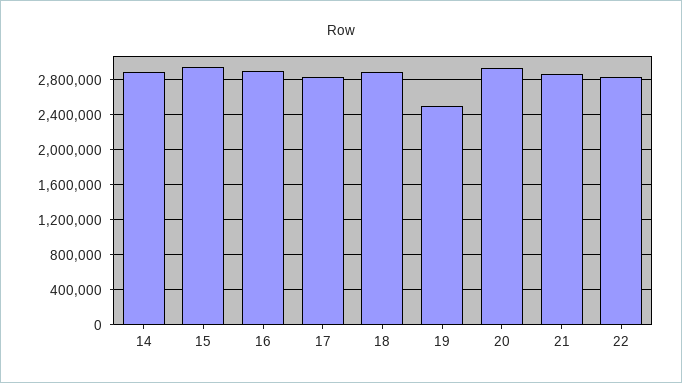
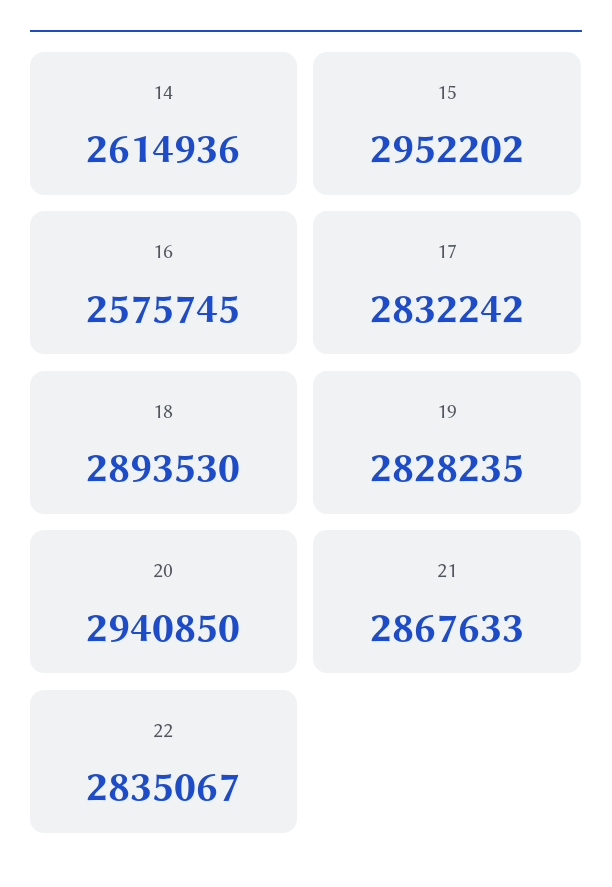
  {
-   "14": 2900000,
+   "14": 2614936,
    "15": 2952202,
-   "16": 2900000,
+   "16": 2575745,
    "17": 2832242,
    "18": 2893530,
-   "19": 2500000,
+   "19": 2828235,
    "20": 2940850,
    "21": 2867633,
    "22": 2835067
  }

